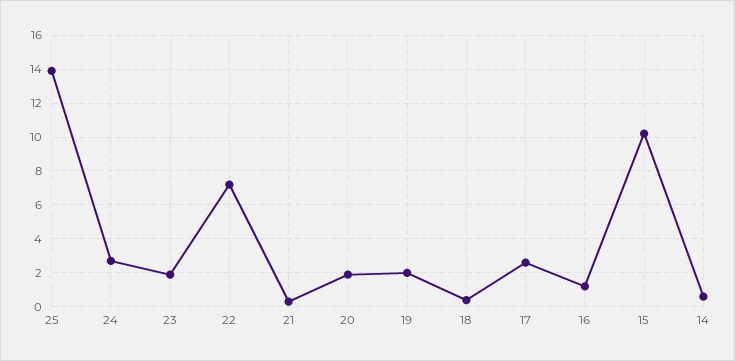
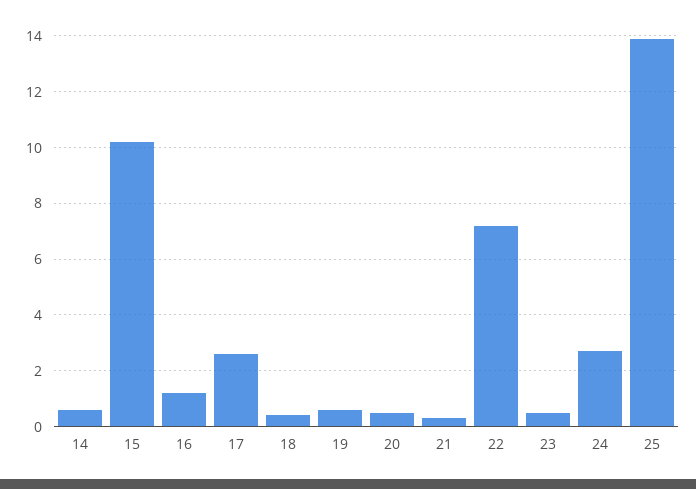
  {
    "25": 14,
    "24": 2.5,
-   "23": 2,
+   "23": 0.5,
    "22": 7,
    "21": 0.5,
-   "20": 2,
+   "20": 0.5,
-   "19": 2,
+   "19": 0.5,
    "18": 0.5,
    "17": 2.5,
    "16": 1,
    "15": 10,
    "14": 0.5
  }

